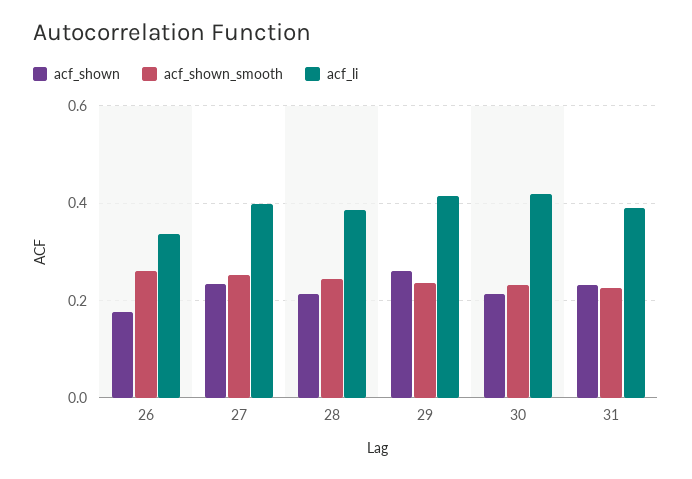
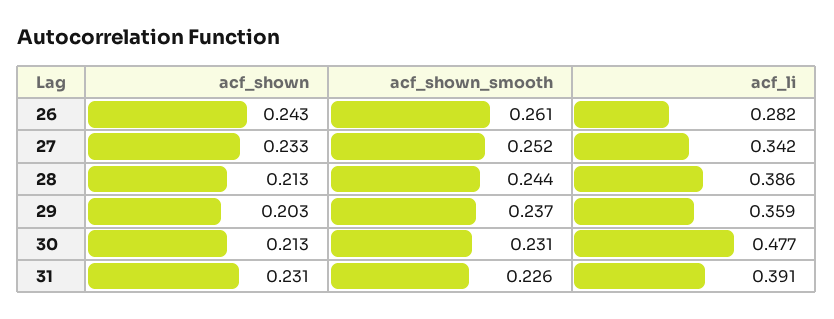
  {
    "acf_shown": {
-     "26": 0.18,
+     "26": 0.243,
      "27": 0.233,
      "28": 0.213,
-     "29": 0.26,
+     "29": 0.203,
      "30": 0.213,
      "31": 0.231
    },
    "acf_shown_smooth": {
      "26": 0.261,
      "27": 0.252,
      "28": 0.244,
      "29": 0.237,
      "30": 0.231,
      "31": 0.226
    },
    "acf_li": {
-     "26": 0.34,
+     "26": 0.282,
-     "27": 0.4,
+     "27": 0.342,
      "28": 0.386,
-     "29": 0.42,
+     "29": 0.359,
-     "30": 0.42,
+     "30": 0.477,
      "31": 0.391
    }
  }

